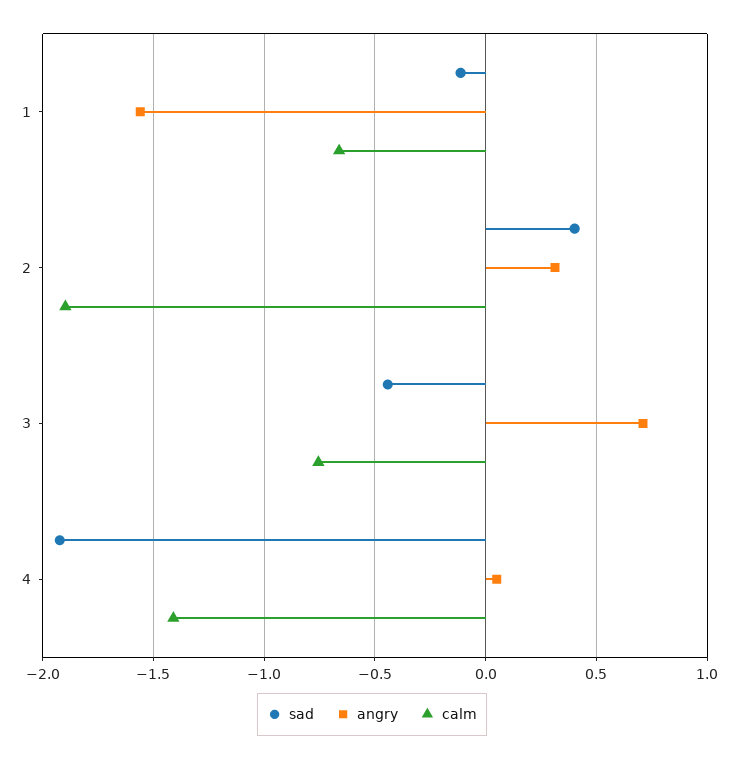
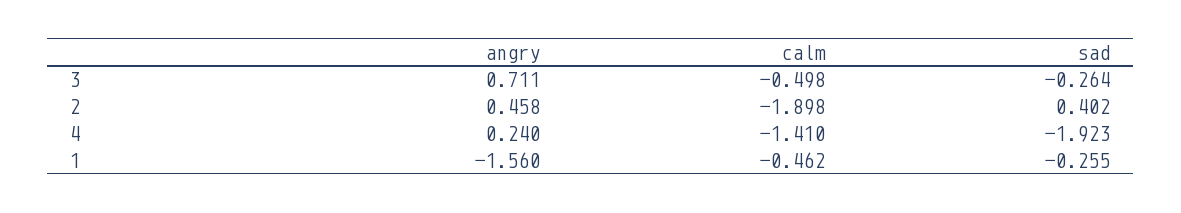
  {
    "sad": {
-     "1": -0.1,
+     "1": -0.255,
      "2": 0.402,
-     "3": -0.45,
+     "3": -0.264,
      "4": -1.923
    },
    "angry": {
      "1": -1.56,
-     "2": 0.3,
+     "2": 0.458,
      "3": 0.711,
-     "4": 0.05
+     "4": 0.24
    },
    "calm": {
-     "1": -0.65,
+     "1": -0.462,
      "2": -1.898,
-     "3": -0.75,
+     "3": -0.498,
      "4": -1.41
    }
  }

